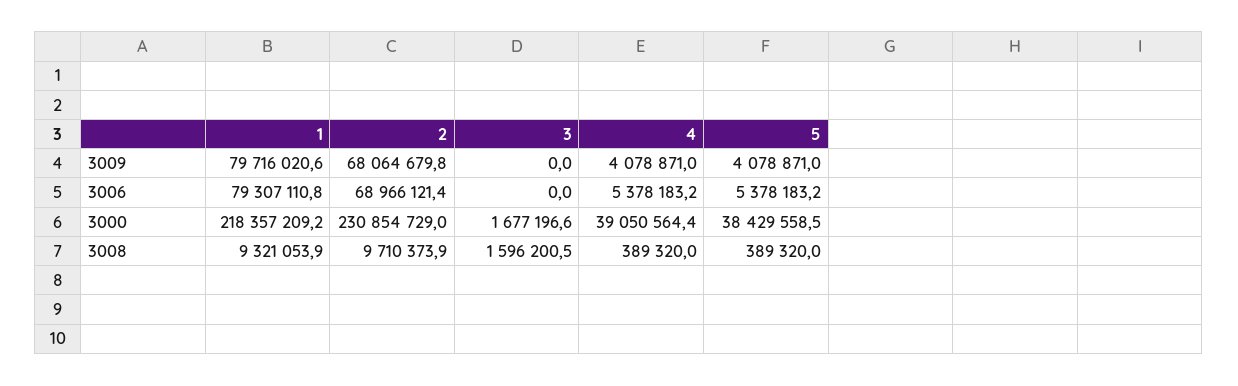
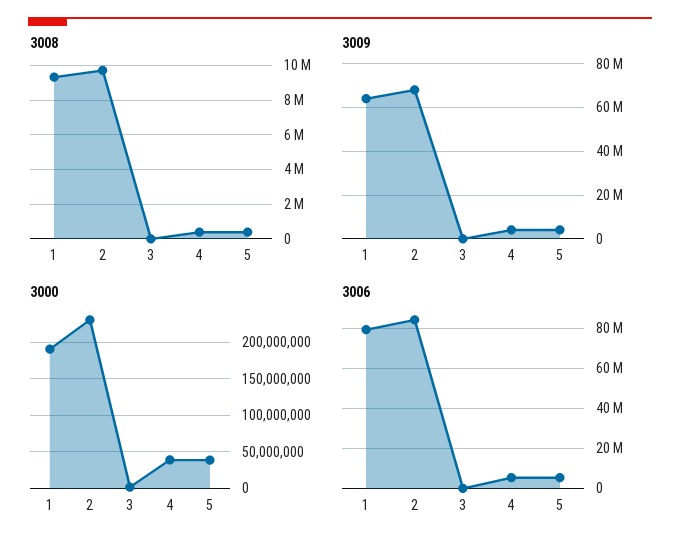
  {
    "3009": {
-     "1": 79716020.6,
+     "1": 65000000,
      "2": 68064679.8,
      "3": 0,
      "4": 4078871,
      "5": 4078871
    },
    "3006": {
      "1": 79307110.8,
-     "2": 68966121.4,
+     "2": 85000000,
      "3": 0,
      "4": 5378183.2,
      "5": 5378183.2
    },
    "3000": {
-     "1": 218357209.2,
+     "1": 190000000,
      "2": 230854729,
      "3": 1677196.6,
      "4": 39050564.4,
      "5": 38429558.5
    },
    "3008": {
      "1": 9321053.9,
      "2": 9710373.9,
-     "3": 1596200.5,
+     "3": 0,
      "4": 389320,
      "5": 389320
    }
  }

